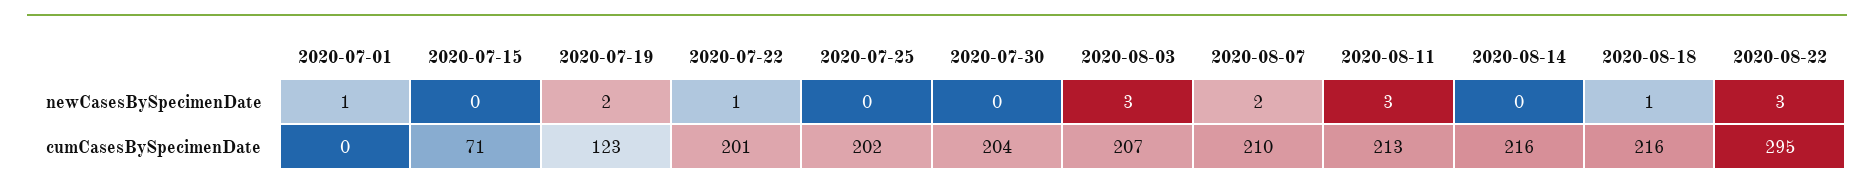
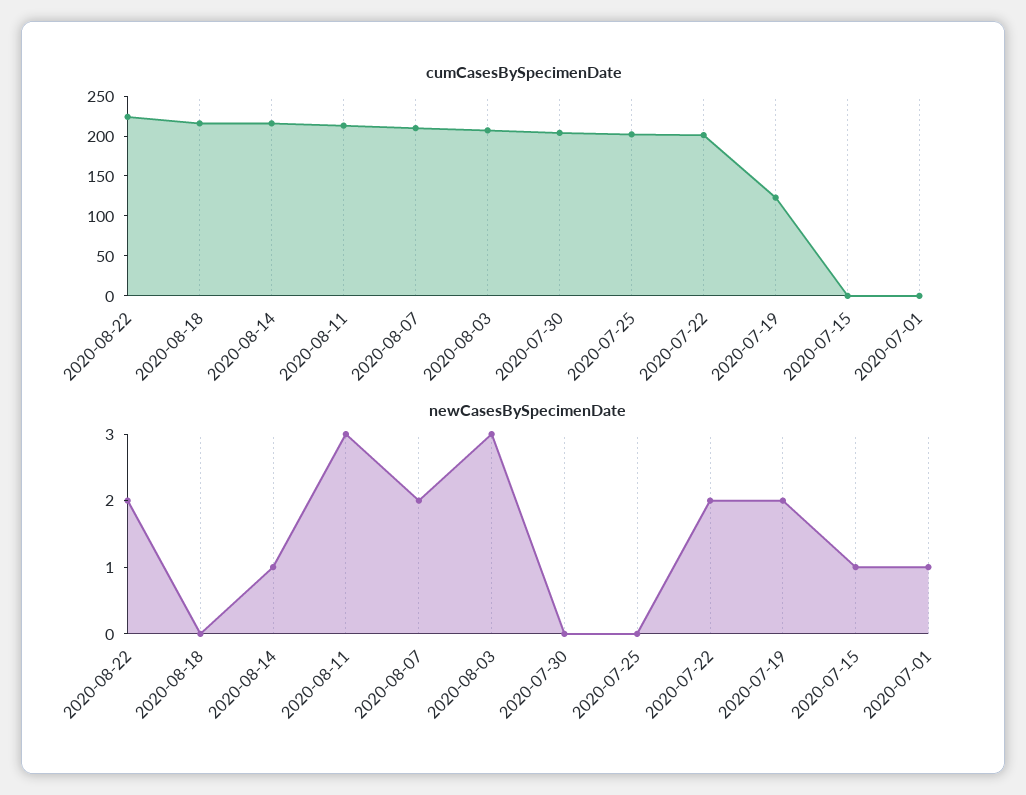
  {
    "newCasesBySpecimenDate": {
      "2020-07-01": 1,
-     "2020-07-15": 0,
+     "2020-07-15": 1,
      "2020-07-19": 2,
-     "2020-07-22": 1,
+     "2020-07-22": 2,
      "2020-07-25": 0,
      "2020-07-30": 0,
      "2020-08-03": 3,
      "2020-08-07": 2,
      "2020-08-11": 3,
-     "2020-08-14": 0,
+     "2020-08-14": 1,
-     "2020-08-18": 1,
+     "2020-08-18": 0,
-     "2020-08-22": 3
+     "2020-08-22": 2
    },
    "cumCasesBySpecimenDate": {
      "2020-07-01": 0,
-     "2020-07-15": 71,
+     "2020-07-15": 0,
      "2020-07-19": 123,
      "2020-07-22": 201,
      "2020-07-25": 202,
      "2020-07-30": 204,
      "2020-08-03": 207,
      "2020-08-07": 210,
      "2020-08-11": 213,
      "2020-08-14": 216,
      "2020-08-18": 216,
-     "2020-08-22": 295
+     "2020-08-22": 225
    }
  }

